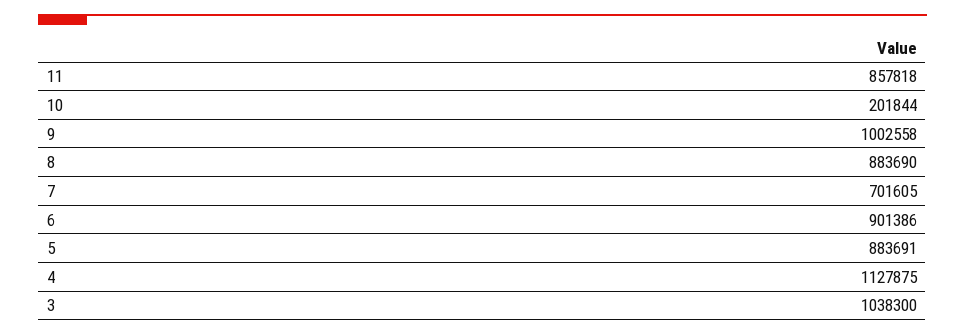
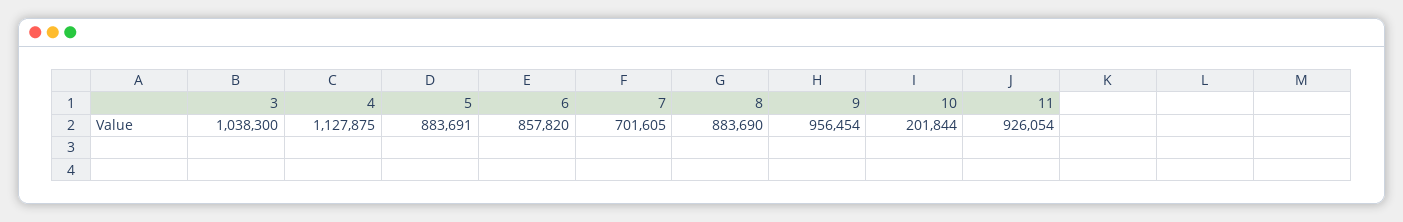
  {
-   "11": 857818,
+   "11": 926054,
    "10": 201844,
-   "9": 1002558,
+   "9": 956454,
    "8": 883690,
    "7": 701605,
-   "6": 901386,
+   "6": 857820,
    "5": 883691,
    "4": 1127875,
    "3": 1038300
  }

